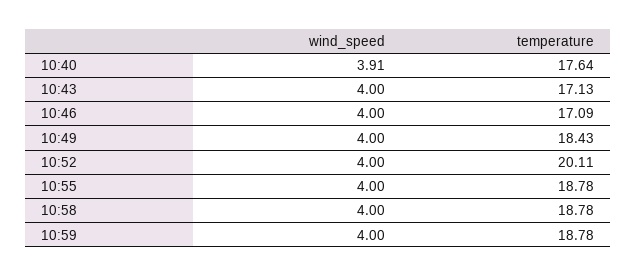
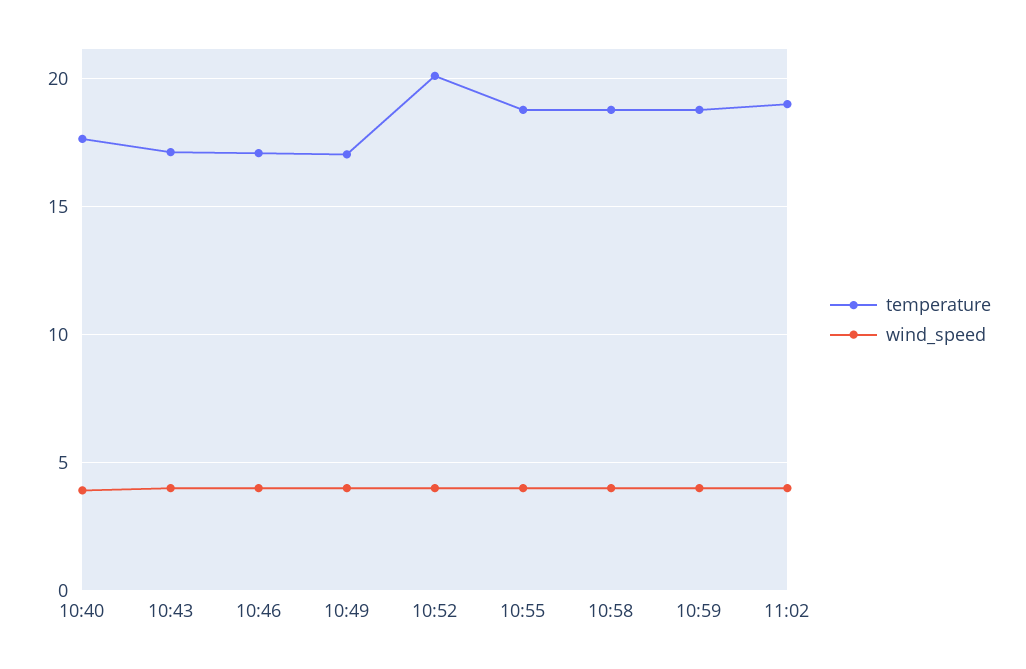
  {
    "wind_speed": {
      "10:40": 3.91,
      "10:43": 4,
      "10:46": 4,
      "10:49": 4,
      "10:52": 4,
      "10:55": 4,
      "10:58": 4,
-     "10:59": 4
+     "10:59": 4,
+     "11:02": 4
    },
    "temperature": {
      "10:40": 17.64,
      "10:43": 17.13,
      "10:46": 17.09,
-     "10:49": 18.43,
+     "10:49": 17,
      "10:52": 20.11,
      "10:55": 18.78,
      "10:58": 18.78,
-     "10:59": 18.78
+     "10:59": 18.78,
+     "11:02": 19
    }
  }

